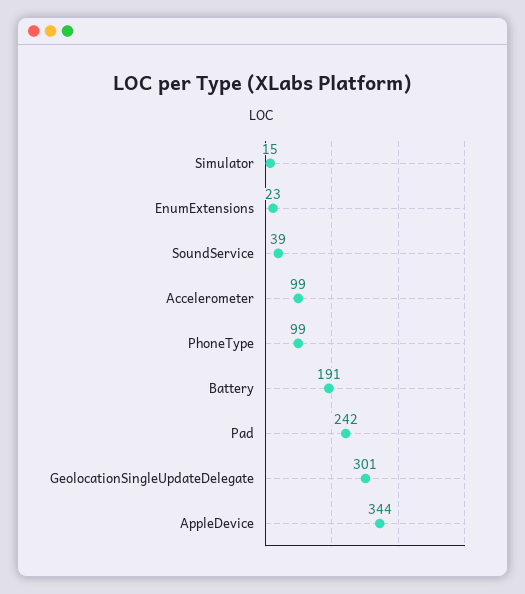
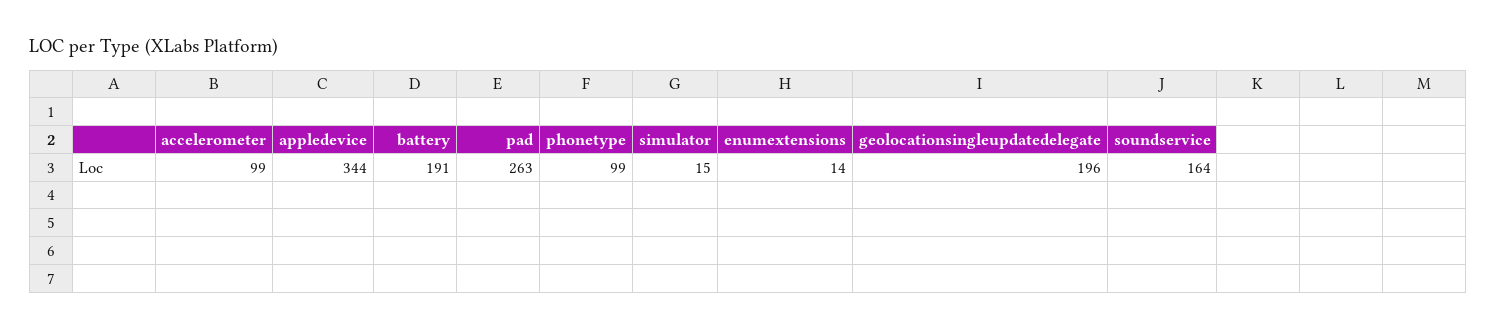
  {
    "Simulator": 15,
-   "EnumExtensions": 23,
+   "EnumExtensions": 14,
-   "SoundService": 39,
+   "SoundService": 164,
    "Accelerometer": 99,
    "PhoneType": 99,
    "Battery": 191,
-   "Pad": 242,
+   "Pad": 263,
-   "GeolocationSingleUpdateDelegate": 301,
+   "GeolocationSingleUpdateDelegate": 196,
    "AppleDevice": 344
  }

